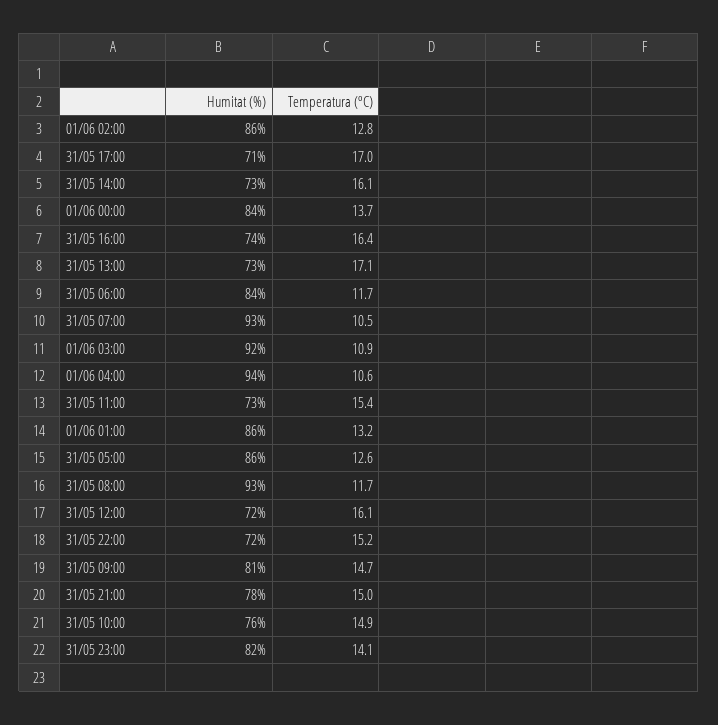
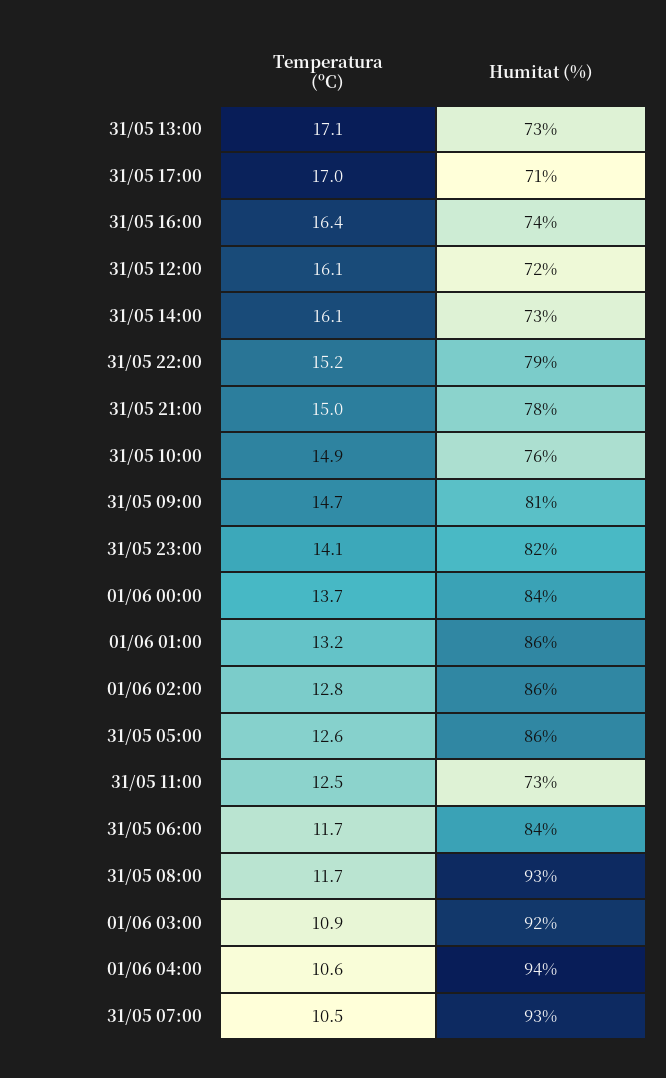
  {
    "Humitat (%)": {
      "01/06 02:00": 86,
      "31/05 17:00": 71,
      "31/05 14:00": 73,
      "01/06 00:00": 84,
      "31/05 16:00": 74,
      "31/05 13:00": 73,
      "31/05 06:00": 84,
      "31/05 07:00": 93,
      "01/06 03:00": 92,
      "01/06 04:00": 94,
      "31/05 11:00": 73,
      "01/06 01:00": 86,
      "31/05 05:00": 86,
      "31/05 08:00": 93,
      "31/05 12:00": 72,
-     "31/05 22:00": 72,
+     "31/05 22:00": 79,
      "31/05 09:00": 81,
      "31/05 21:00": 78,
      "31/05 10:00": 76,
      "31/05 23:00": 82
    },
    "Temperatura (ºC)": {
      "01/06 02:00": 12.8,
      "31/05 17:00": 17,
      "31/05 14:00": 16.1,
      "01/06 00:00": 13.7,
      "31/05 16:00": 16.4,
      "31/05 13:00": 17.1,
      "31/05 06:00": 11.7,
      "31/05 07:00": 10.5,
      "01/06 03:00": 10.9,
      "01/06 04:00": 10.6,
-     "31/05 11:00": 15.4,
+     "31/05 11:00": 12.5,
      "01/06 01:00": 13.2,
      "31/05 05:00": 12.6,
      "31/05 08:00": 11.7,
      "31/05 12:00": 16.1,
      "31/05 22:00": 15.2,
      "31/05 09:00": 14.7,
      "31/05 21:00": 15,
      "31/05 10:00": 14.9,
      "31/05 23:00": 14.1
    }
  }

